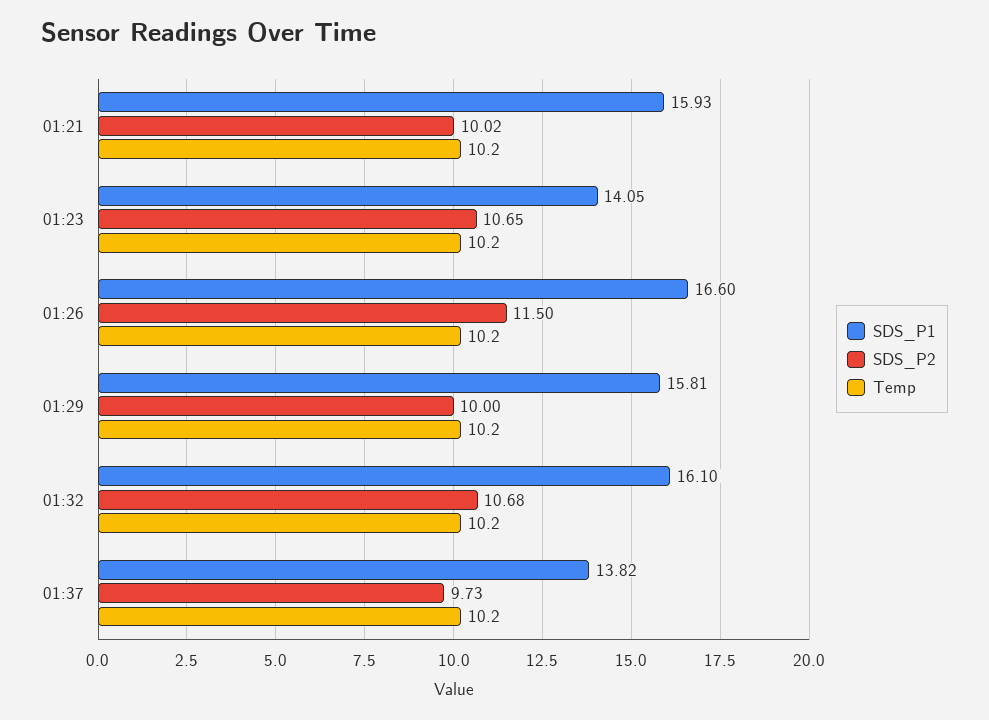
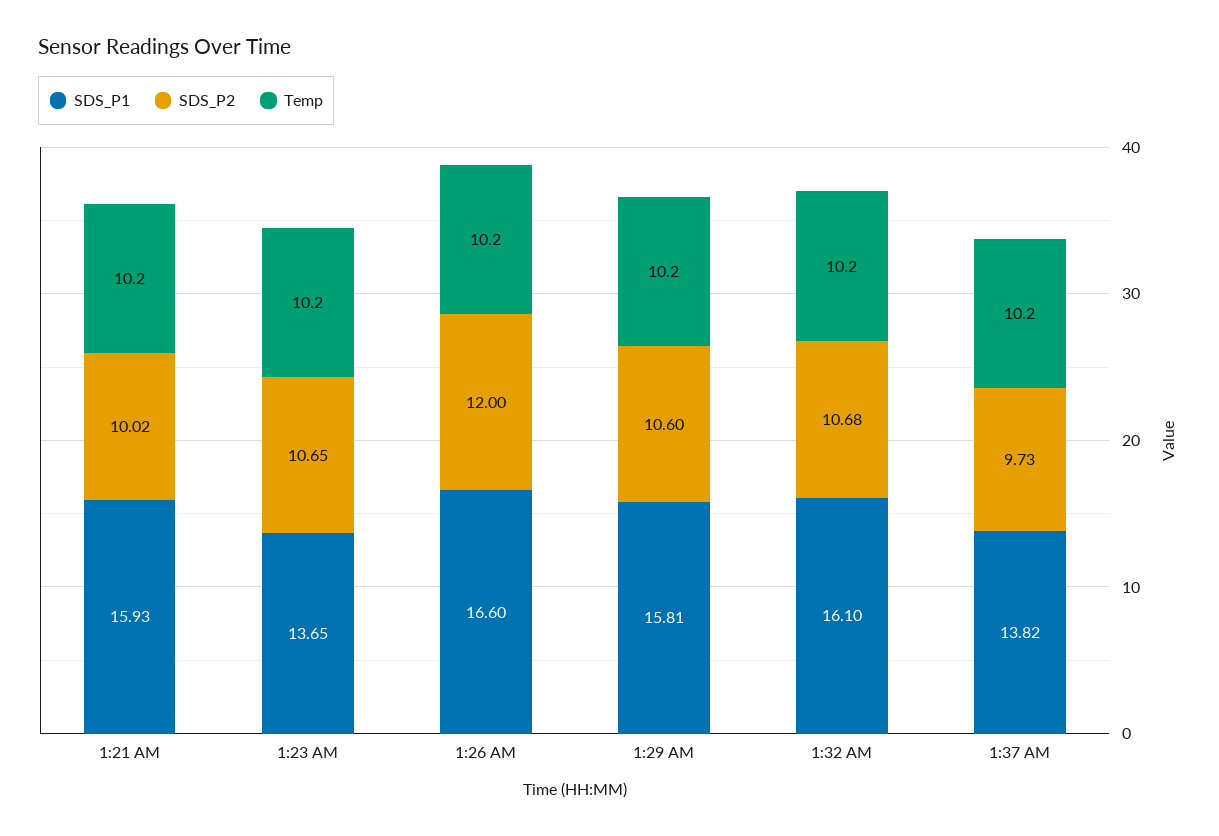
  {
    "SDS_P1": {
      "01:21": 15.93,
-     "01:23": 14.05,
+     "01:23": 13.65,
      "01:26": 16.6,
      "01:29": 15.81,
      "01:32": 16.1,
      "01:37": 13.82
    },
    "SDS_P2": {
      "01:21": 10.02,
      "01:23": 10.65,
-     "01:26": 11.5,
+     "01:26": 12,
-     "01:29": 10,
+     "01:29": 10.6,
      "01:32": 10.68,
      "01:37": 9.73
    },
    "Temp": {
      "01:21": 10.2,
      "01:23": 10.2,
      "01:26": 10.2,
      "01:29": 10.2,
      "01:32": 10.2,
      "01:37": 10.2
    }
  }

